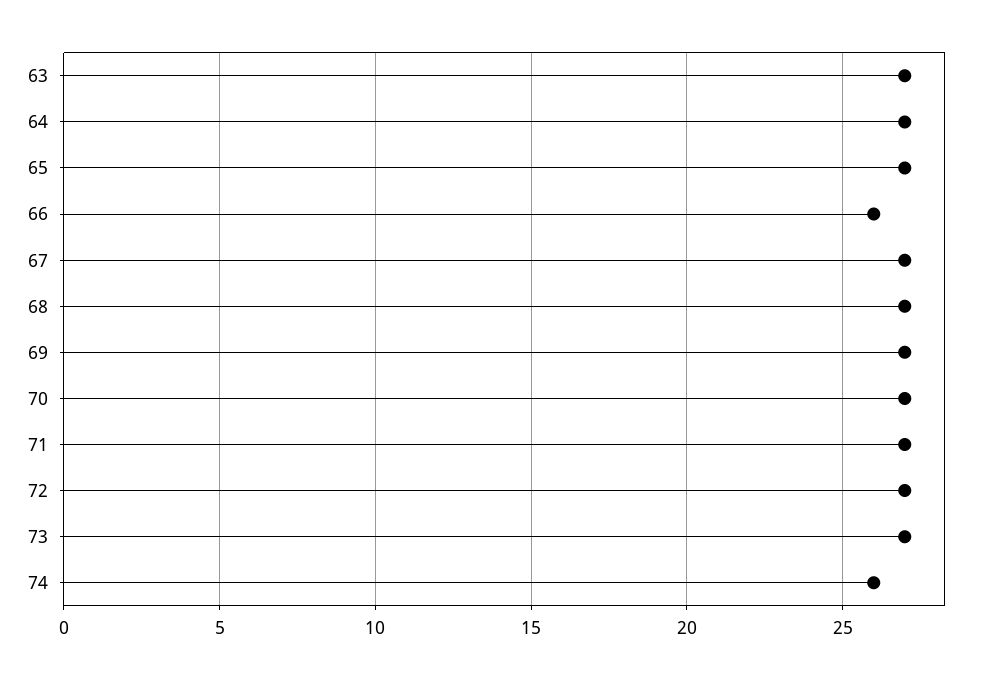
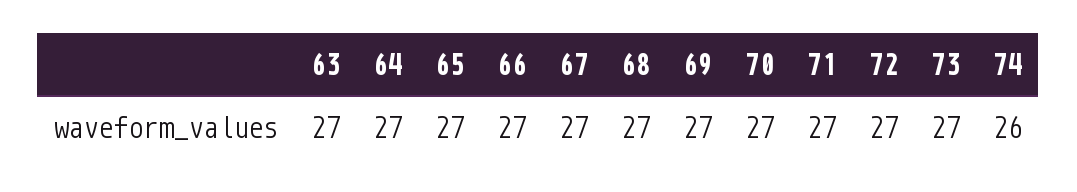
  {
    "63": 27,
    "64": 27,
    "65": 27,
-   "66": 26,
+   "66": 27,
    "67": 27,
    "68": 27,
    "69": 27,
    "70": 27,
    "71": 27,
    "72": 27,
    "73": 27,
    "74": 26
  }

